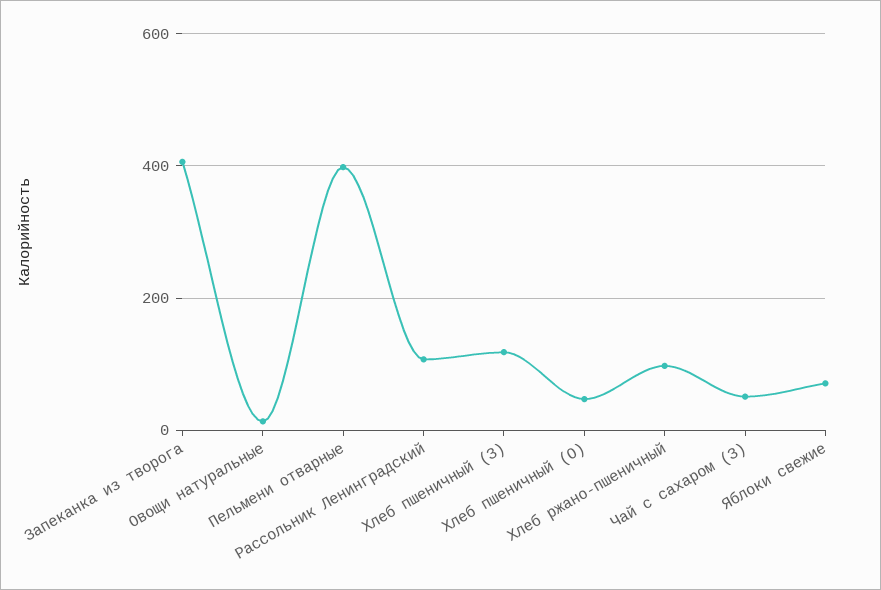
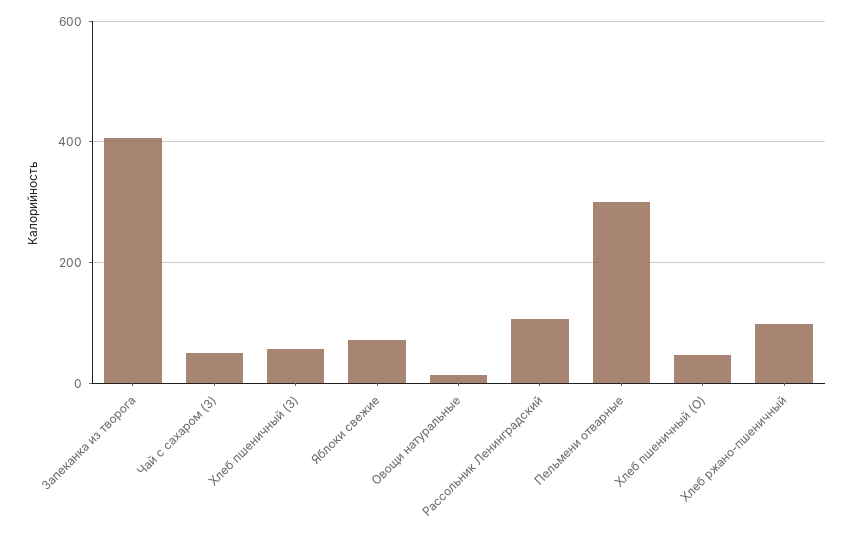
  {
    "Запеканка из творога": 400,
    "Овощи натуральные": 20,
-   "Пельмени отварные": 400,
+   "Пельмени отварные": 300,
    "Рассольник Ленинградский": 100,
-   "Хлеб пшеничный (З)": 120,
+   "Хлеб пшеничный (З)": 60,
    "Хлеб пшеничный (О)": 40,
    "Хлеб ржано-пшеничный": 100,
    "Чай с сахаром (З)": 60,
    "Яблоки свежие": 80
  }

